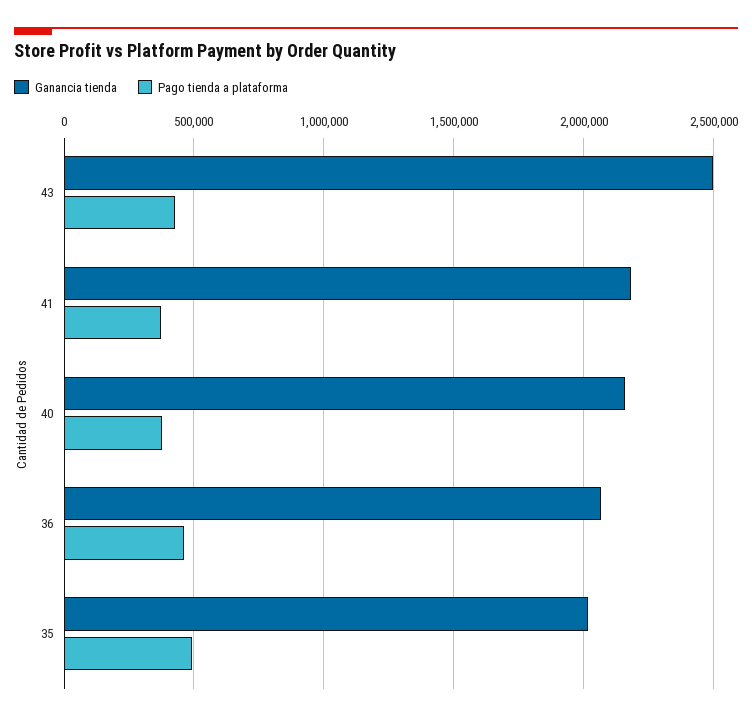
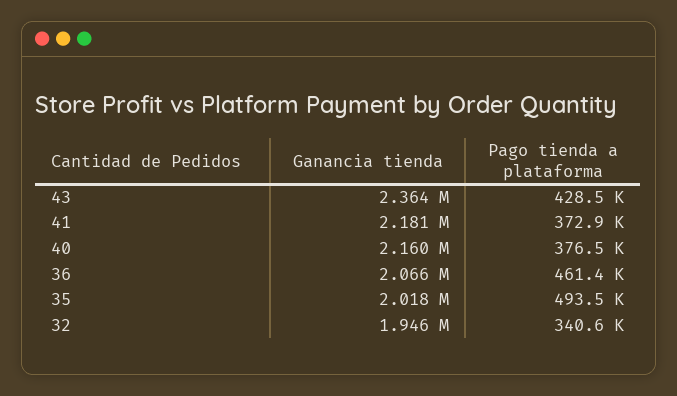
  {
    "Ganancia tienda": {
-     "43": 2500000,
+     "43": 2364000,
      "41": 2181000,
      "40": 2160000,
      "36": 2066000,
-     "35": 2018000
+     "35": 2018000,
+     "32": 1946000
    },
    "Pago tienda a plataforma": {
      "43": 428500,
      "41": 372900,
      "40": 376500,
      "36": 461400,
-     "35": 493500
+     "35": 493500,
+     "32": 340600
    }
  }

